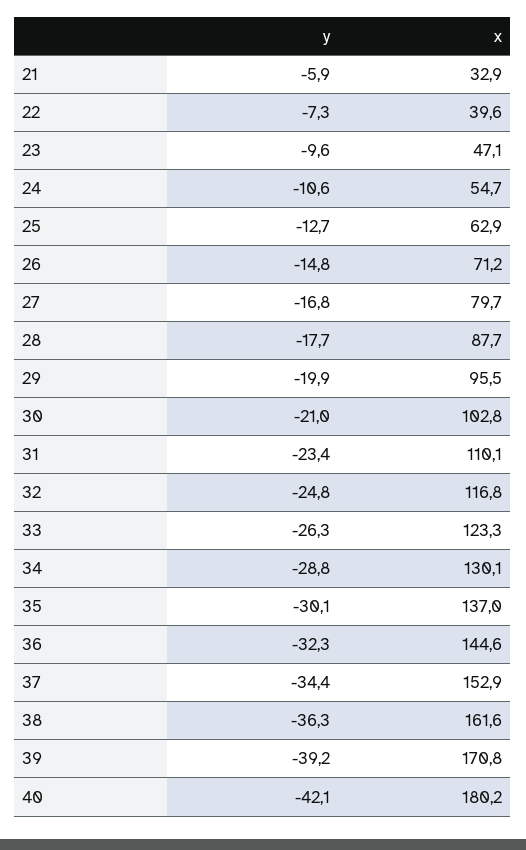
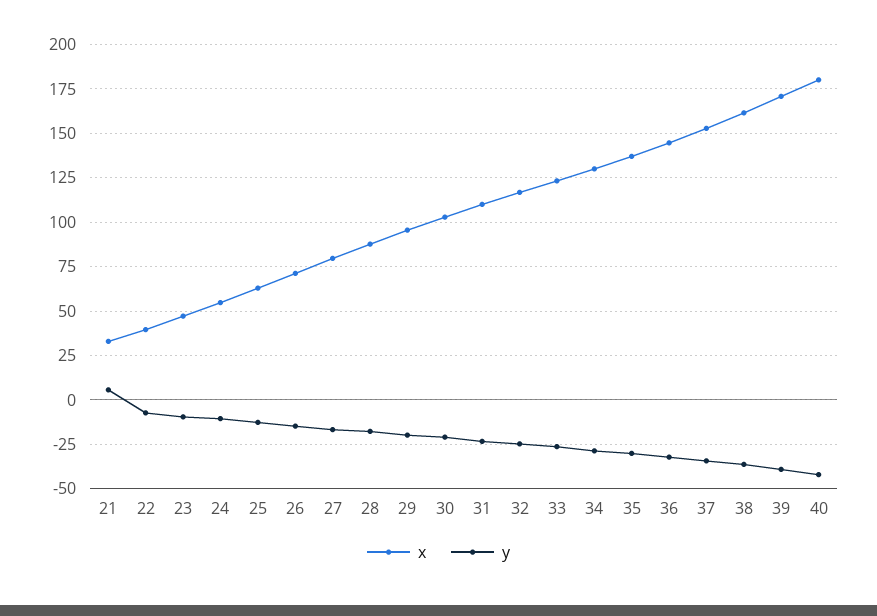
  {
    "y": {
-     "21": -5.9,
+     "21": 5,
      "22": -7.3,
      "23": -9.6,
      "24": -10.6,
      "25": -12.7,
      "26": -14.8,
      "27": -16.8,
      "28": -17.7,
      "29": -19.9,
      "30": -21,
      "31": -23.4,
      "32": -24.8,
      "33": -26.3,
      "34": -28.8,
      "35": -30.1,
      "36": -32.3,
      "37": -34.4,
      "38": -36.3,
      "39": -39.2,
      "40": -42.1
    },
    "x": {
      "21": 32.9,
      "22": 39.6,
      "23": 47.1,
      "24": 54.7,
      "25": 62.9,
      "26": 71.2,
      "27": 79.7,
      "28": 87.7,
      "29": 95.5,
      "30": 102.8,
      "31": 110.1,
      "32": 116.8,
      "33": 123.3,
      "34": 130.1,
      "35": 137,
      "36": 144.6,
      "37": 152.9,
      "38": 161.6,
      "39": 170.8,
      "40": 180.2
    }
  }

